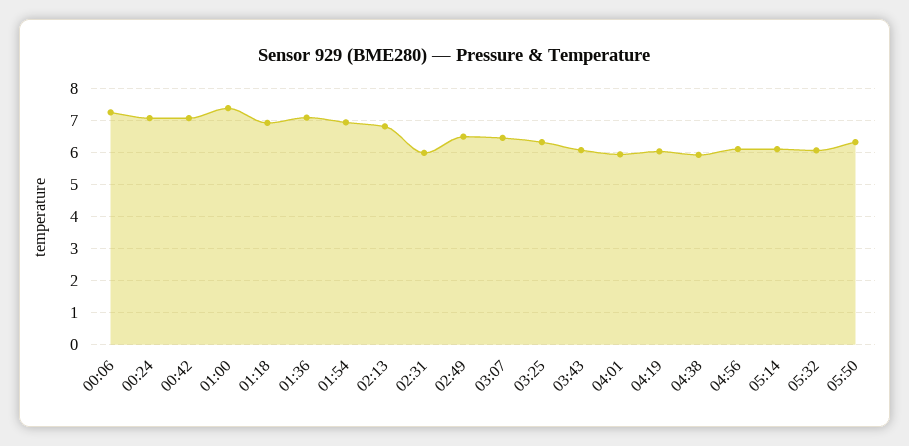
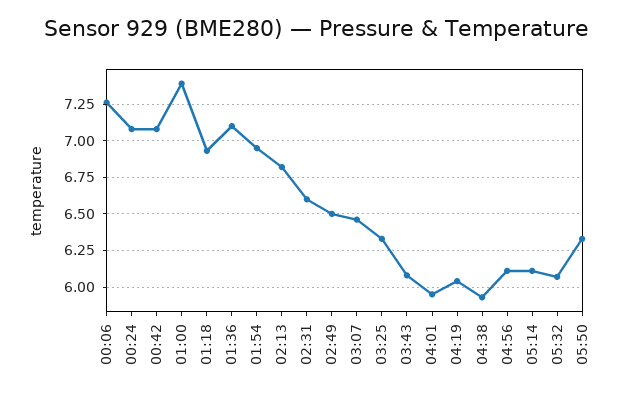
  {
    "00:06": 7.25,
    "00:24": 7.1,
    "00:42": 7.1,
    "01:00": 7.4,
    "01:18": 6.95,
    "01:36": 7.1,
    "01:54": 6.95,
    "02:13": 6.8,
-   "02:31": 6,
+   "02:31": 6.6,
    "02:49": 6.5,
    "03:07": 6.45,
    "03:25": 6.35,
    "03:43": 6.1,
    "04:01": 5.95,
    "04:19": 6.05,
    "04:38": 5.95,
    "04:56": 6.1,
    "05:14": 6.1,
    "05:32": 6.05,
    "05:50": 6.35
  }

